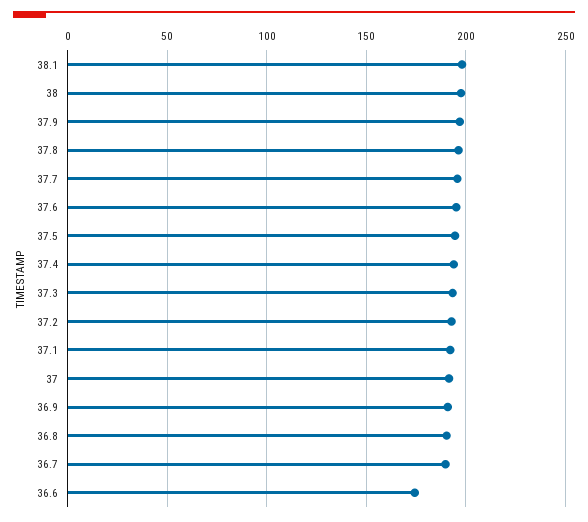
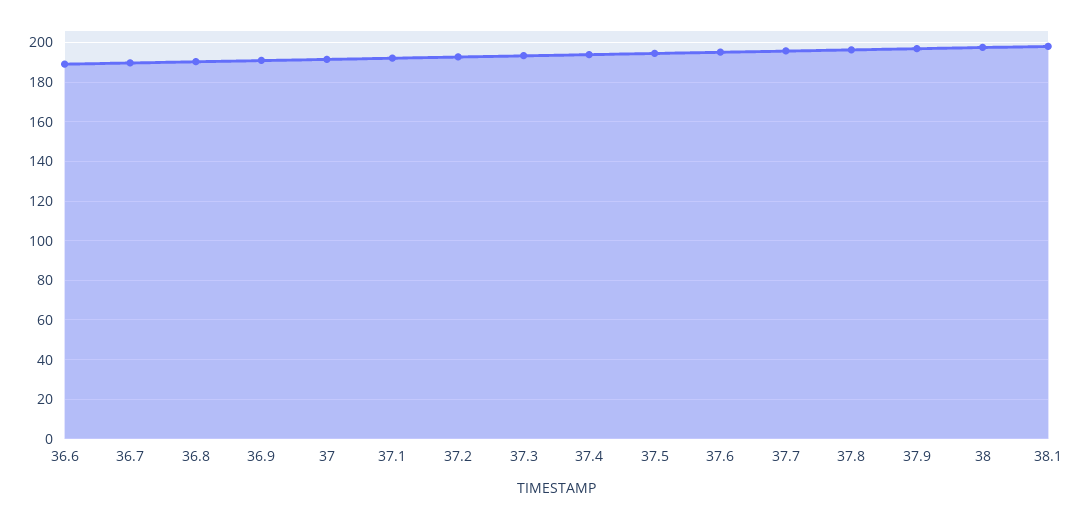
  {
    "38.1": 200,
    "38": 200,
    "37.9": 195,
    "37.8": 195,
    "37.7": 195,
    "37.6": 195,
    "37.5": 195,
    "37.4": 195,
    "37.3": 195,
    "37.2": 195,
    "37.1": 190,
    "37": 190,
    "36.9": 190,
    "36.8": 190,
    "36.7": 190,
-   "36.6": 175
+   "36.6": 190
  }

